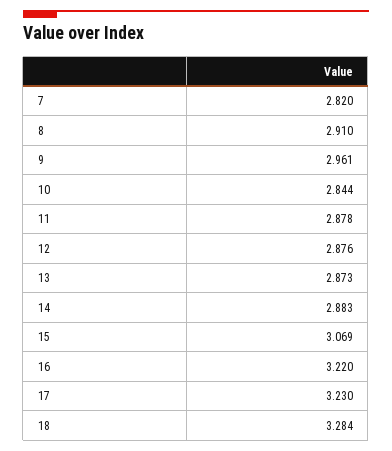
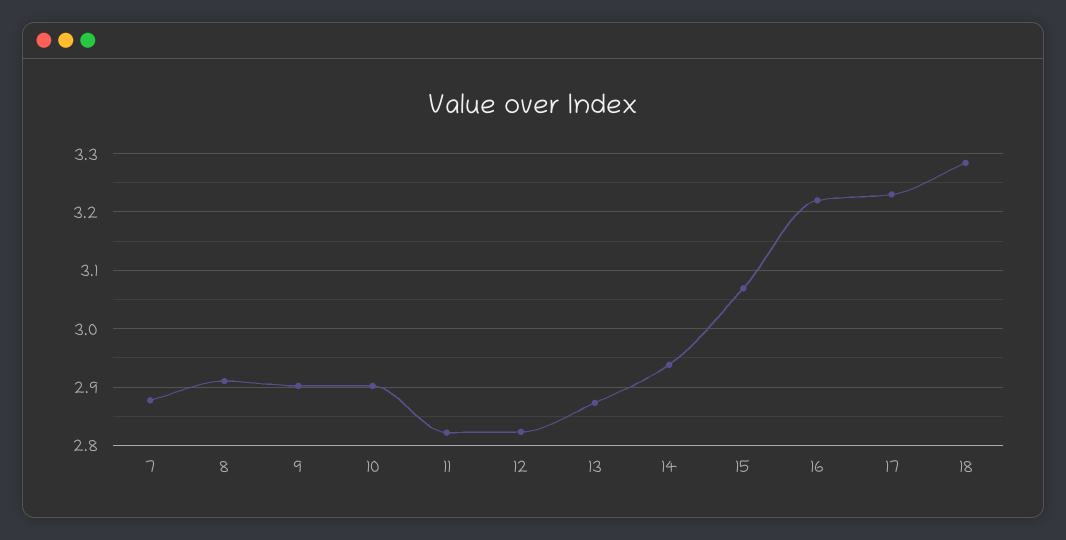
  {
-   "7": 2.82,
+   "7": 2.88,
    "8": 2.91,
-   "9": 2.961,
+   "9": 2.9,
-   "10": 2.844,
+   "10": 2.9,
-   "11": 2.878,
+   "11": 2.82,
-   "12": 2.876,
+   "12": 2.82,
    "13": 2.873,
-   "14": 2.883,
+   "14": 2.94,
    "15": 3.069,
    "16": 3.22,
    "17": 3.23,
    "18": 3.284
  }

